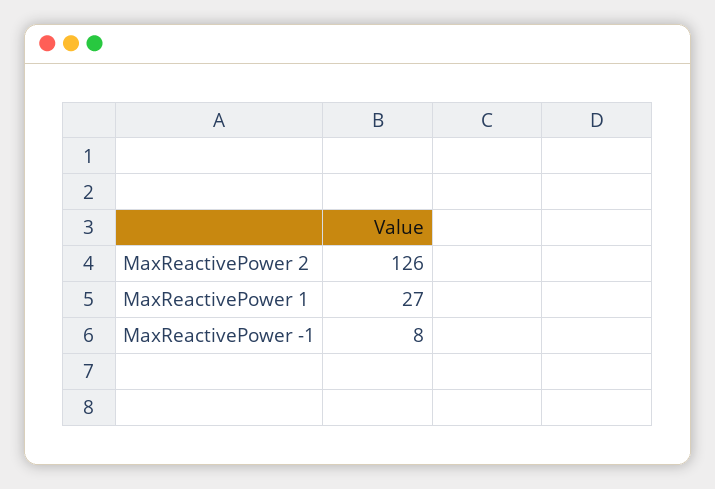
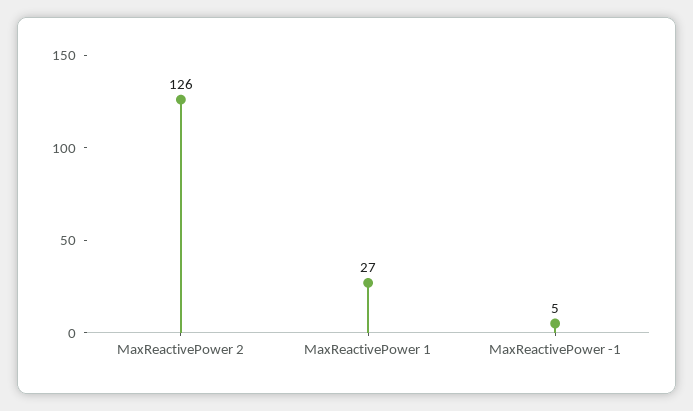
  {
    "MaxReactivePower 2": 126,
    "MaxReactivePower 1": 27,
-   "MaxReactivePower -1": 8
+   "MaxReactivePower -1": 5
  }

